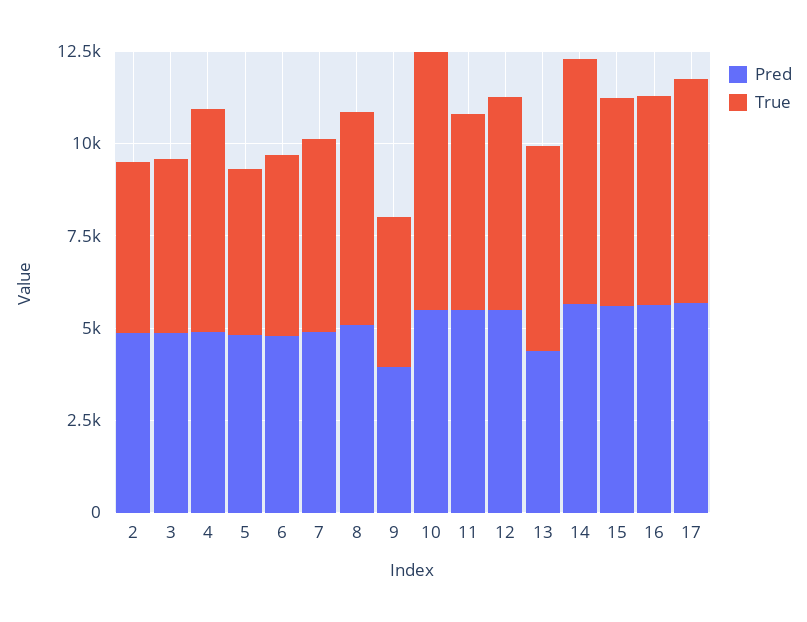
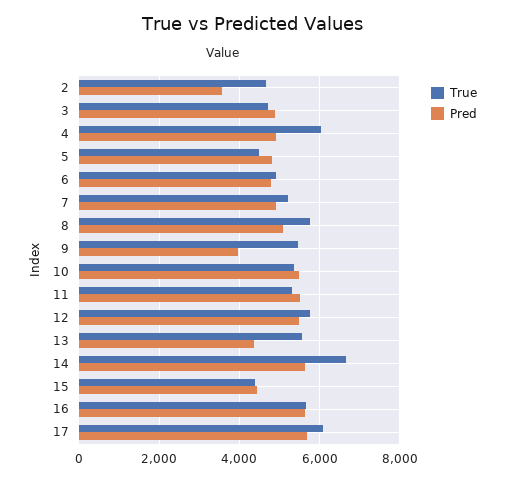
  {
    "Pred": {
-     "2": 5000,
+     "2": 3600,
      "3": 4800,
      "4": 5000,
      "5": 4800,
      "6": 4800,
      "7": 5000,
      "8": 5000,
      "9": 4000,
      "10": 5400,
      "11": 5600,
      "12": 5400,
      "13": 4400,
      "14": 5600,
-     "15": 5500,
+     "15": 4400,
      "16": 5600,
      "17": 5600
    },
    "True": {
      "2": 4600,
      "3": 4800,
      "4": 6000,
      "5": 4400,
      "6": 5000,
      "7": 5200,
      "8": 5800,
-     "9": 4000,
+     "9": 5400,
-     "10": 7000,
+     "10": 5400,
      "11": 5400,
      "12": 5800,
      "13": 5600,
      "14": 6600,
-     "15": 5500,
+     "15": 4400,
      "16": 5600,
      "17": 6000
    }
  }

